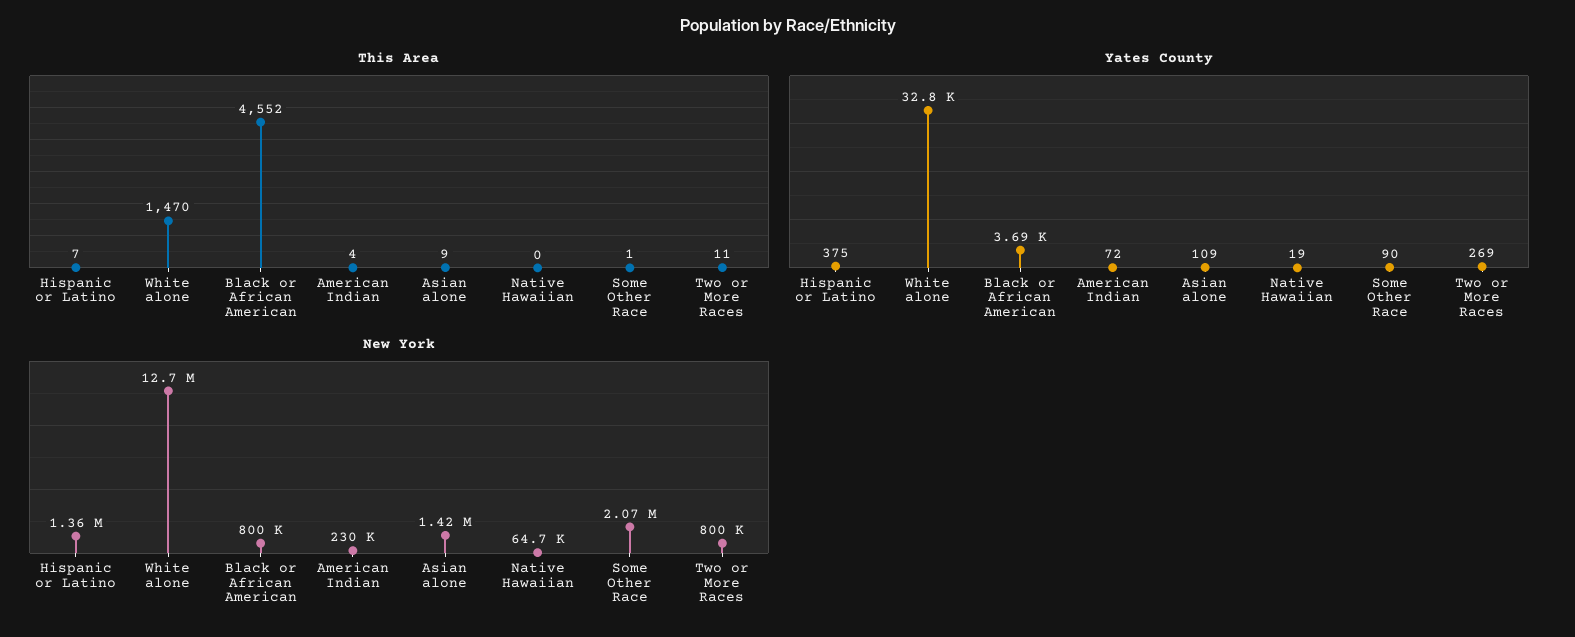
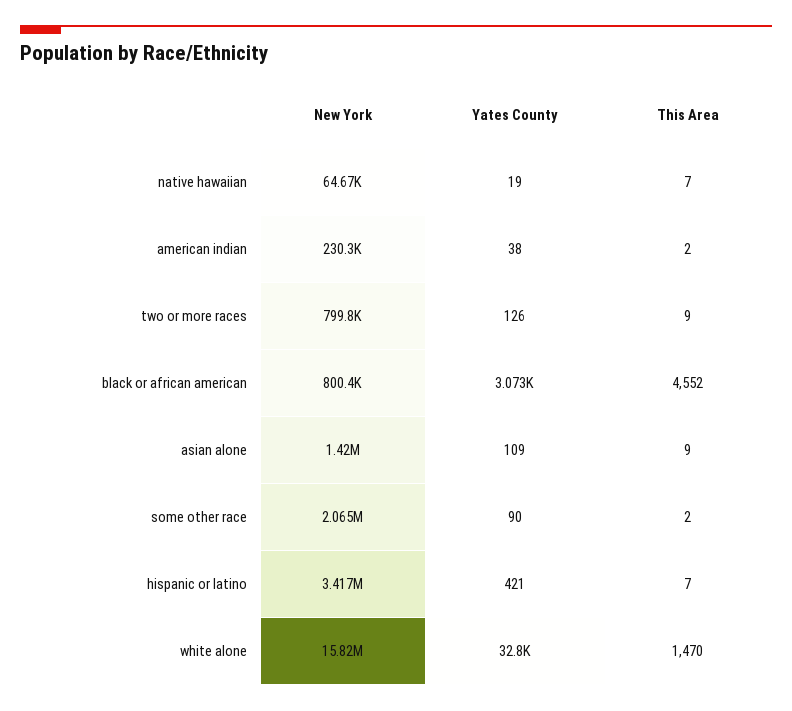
  {
    "This Area": {
      "Hispanic or Latino": 7,
      "White alone": 1470,
      "Black or African American": 4552,
-     "American Indian": 4,
+     "American Indian": 2,
      "Asian alone": 9,
-     "Native Hawaiian": 0,
+     "Native Hawaiian": 7,
-     "Some Other Race": 1,
+     "Some Other Race": 2,
-     "Two or More Races": 11
+     "Two or More Races": 9
    },
    "Yates County": {
-     "Hispanic or Latino": 375,
+     "Hispanic or Latino": 421,
      "White alone": 32800,
-     "Black or African American": 3690,
+     "Black or African American": 3073,
-     "American Indian": 72,
+     "American Indian": 38,
      "Asian alone": 109,
      "Native Hawaiian": 19,
      "Some Other Race": 90,
-     "Two or More Races": 269
+     "Two or More Races": 126
    },
    "New York": {
-     "Hispanic or Latino": 1360000,
+     "Hispanic or Latino": 3417000,
-     "White alone": 12700000,
+     "White alone": 15820000,
      "Black or African American": 800400,
      "American Indian": 230300,
      "Asian alone": 1420000,
      "Native Hawaiian": 64670,
      "Some Other Race": 2065000,
      "Two or More Races": 799800
    }
  }

